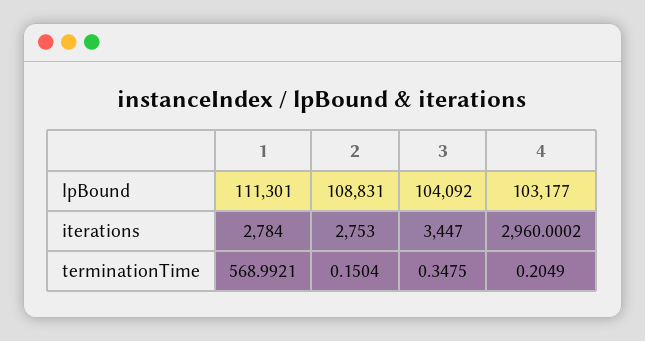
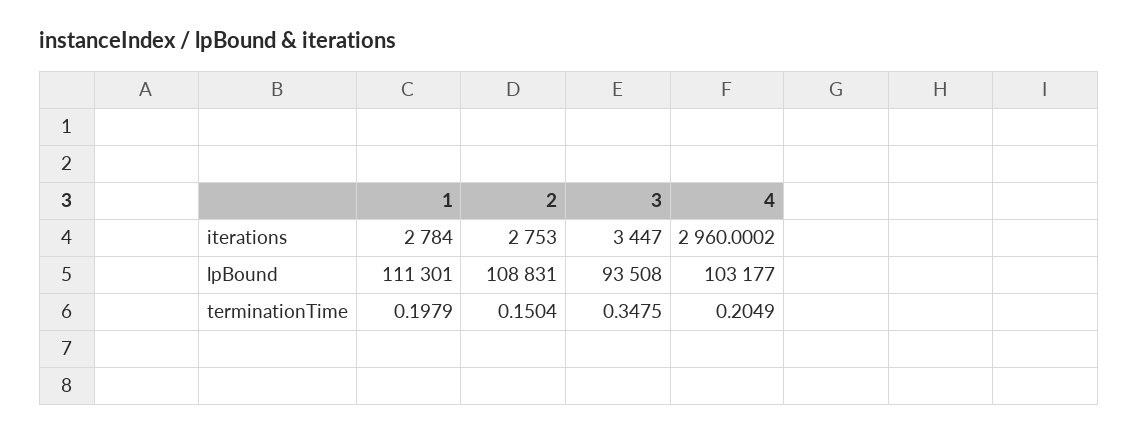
  {
    "1": {
      "lpBound": 111301,
      "iterations": 2784,
-     "terminationTime": 568.9921
+     "terminationTime": 0.1979
    },
    "2": {
      "lpBound": 108831,
      "iterations": 2753,
      "terminationTime": 0.1504
    },
    "3": {
-     "lpBound": 104092,
+     "lpBound": 93508,
      "iterations": 3447,
      "terminationTime": 0.3475
    },
    "4": {
      "lpBound": 103177,
      "iterations": 2960.0002,
      "terminationTime": 0.2049
    }
  }

